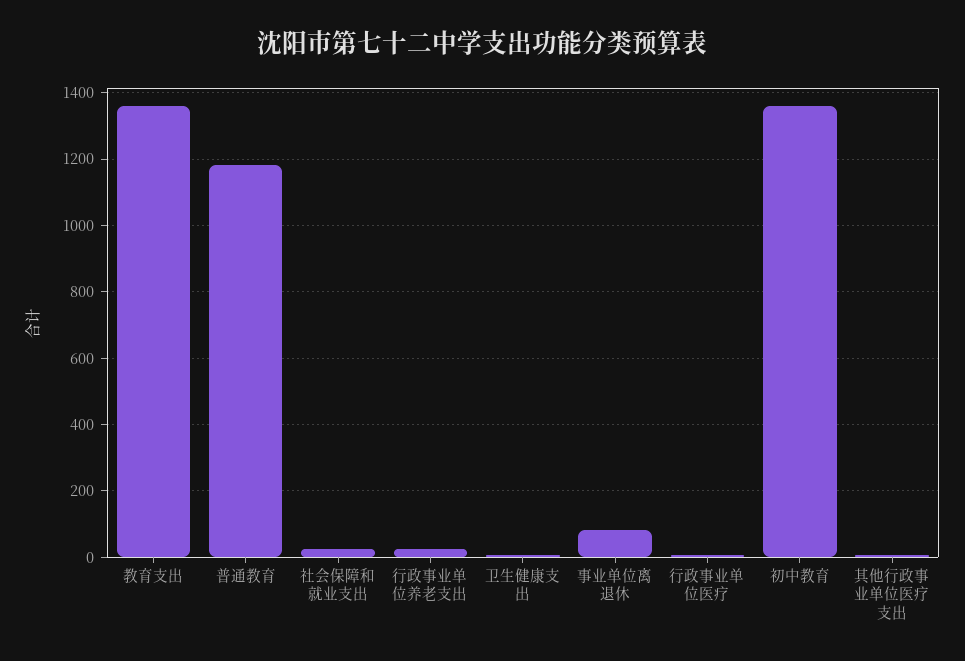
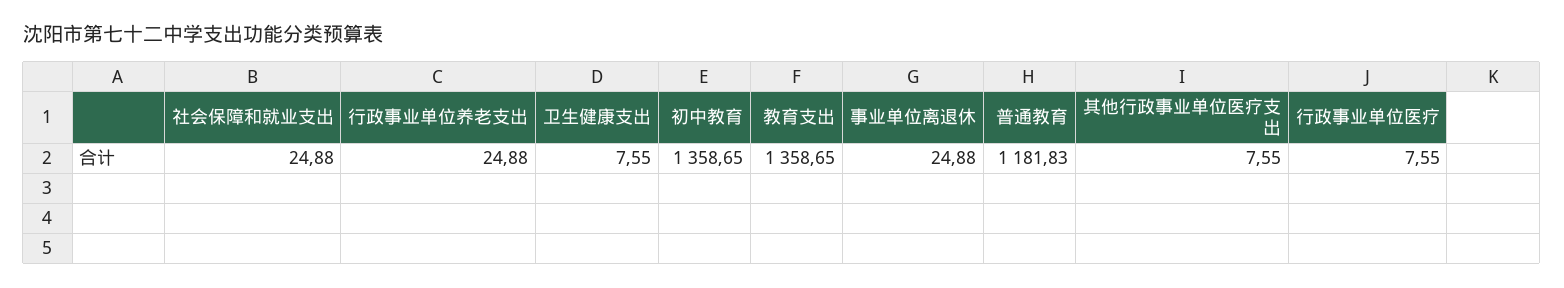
  {
    "教育支出": 1358.65,
    "普通教育": 1181.83,
    "社会保障和就业支出": 24.88,
    "行政事业单位养老支出": 24.88,
    "卫生健康支出": 7.55,
-   "事业单位离退休": 80,
+   "事业单位离退休": 24.88,
    "行政事业单位医疗": 7.55,
    "初中教育": 1358.65,
    "其他行政事业单位医疗支出": 7.55
  }

